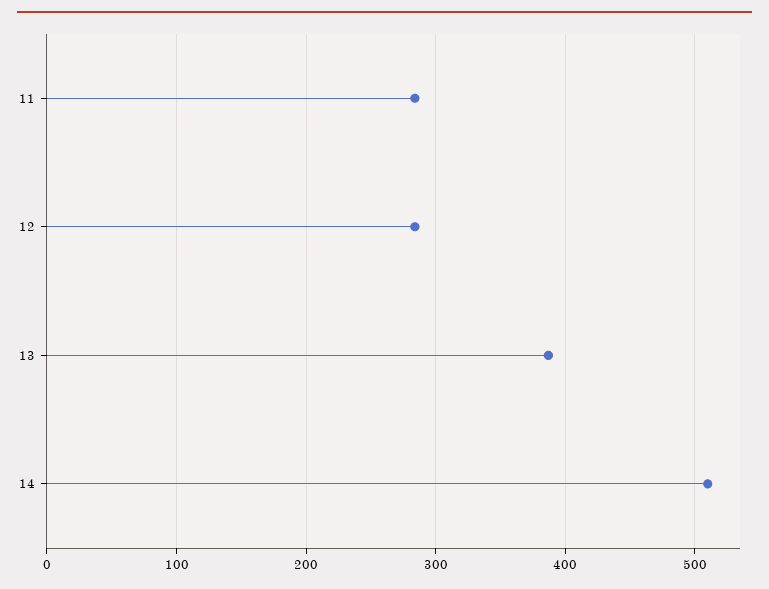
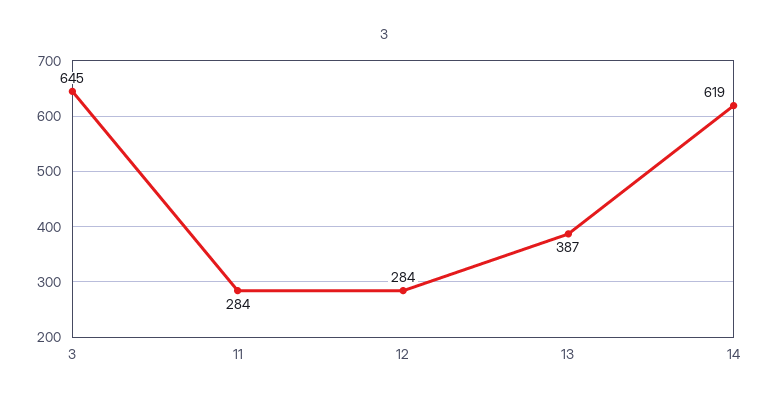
  {
    "11": 284,
    "12": 284,
    "13": 387,
-   "14": 510
+   "14": 619,
+   "3": 645
  }

